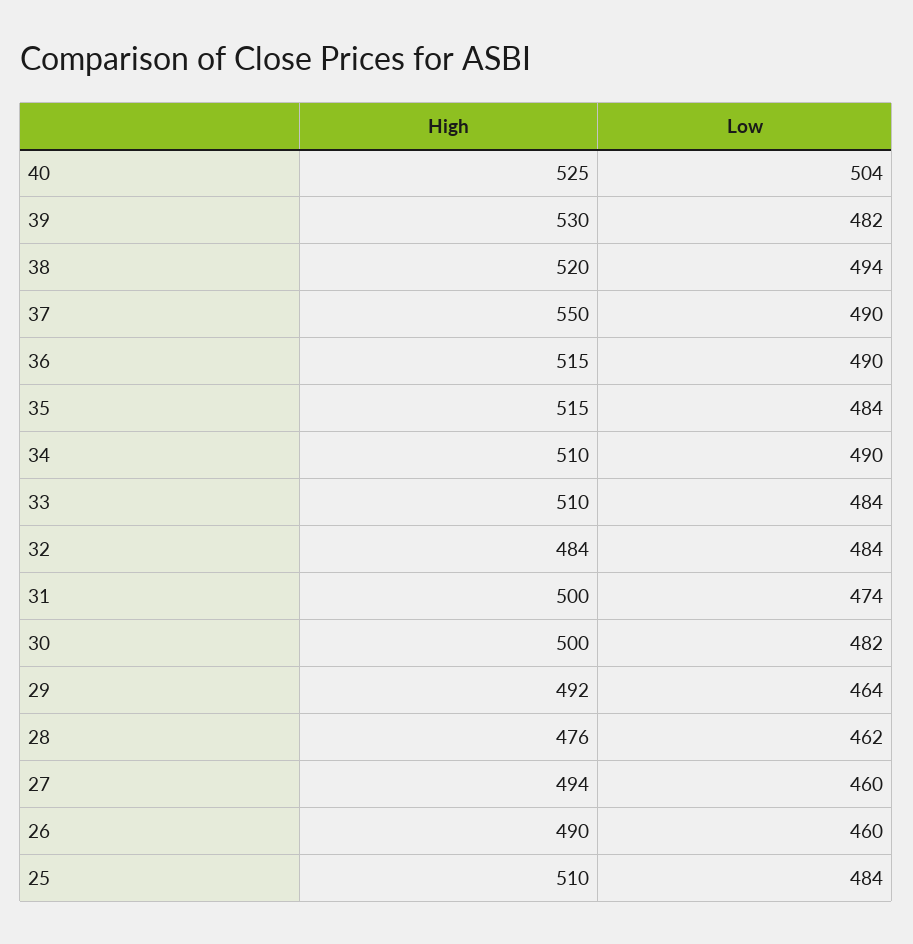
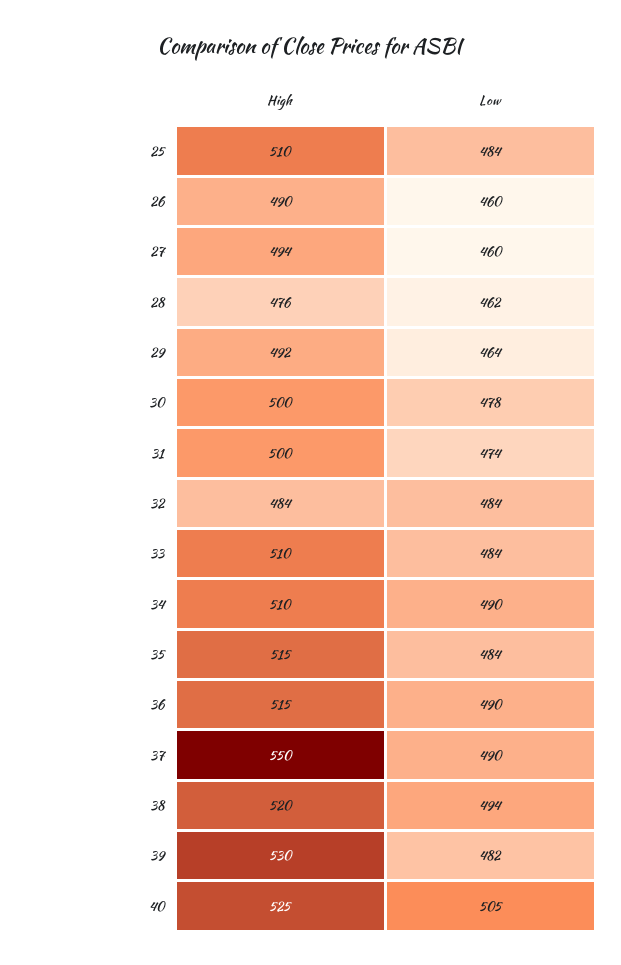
  {
    "High": {
      "40": 525,
      "39": 530,
      "38": 520,
      "37": 550,
      "36": 515,
      "35": 515,
      "34": 510,
      "33": 510,
      "32": 484,
      "31": 500,
      "30": 500,
      "29": 492,
      "28": 476,
      "27": 494,
      "26": 490,
      "25": 510
    },
    "Low": {
-     "40": 504,
+     "40": 505,
      "39": 482,
      "38": 494,
      "37": 490,
      "36": 490,
      "35": 484,
      "34": 490,
      "33": 484,
      "32": 484,
      "31": 474,
-     "30": 482,
+     "30": 478,
      "29": 464,
      "28": 462,
      "27": 460,
      "26": 460,
      "25": 484
    }
  }

